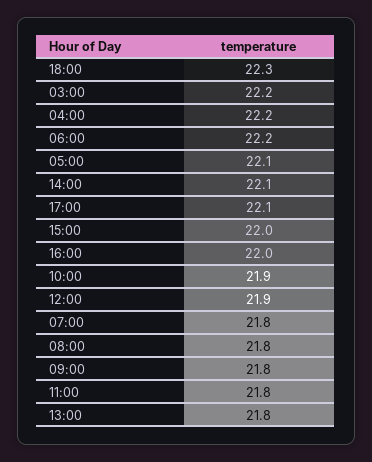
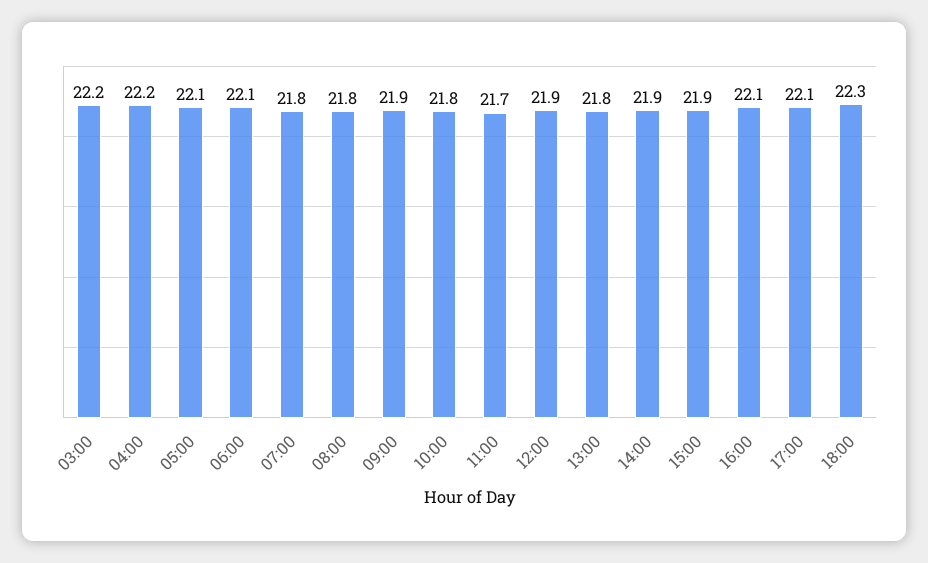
  {
    "18:00": 22.3,
    "03:00": 22.2,
    "04:00": 22.2,
-   "06:00": 22.2,
+   "06:00": 22.1,
    "05:00": 22.1,
-   "14:00": 22.1,
+   "14:00": 21.9,
    "17:00": 22.1,
-   "15:00": 22,
+   "15:00": 21.9,
-   "16:00": 22,
+   "16:00": 22.1,
-   "10:00": 21.9,
+   "10:00": 21.8,
    "12:00": 21.9,
    "07:00": 21.8,
    "08:00": 21.8,
-   "09:00": 21.8,
+   "09:00": 21.9,
-   "11:00": 21.8,
+   "11:00": 21.7,
    "13:00": 21.8
  }

